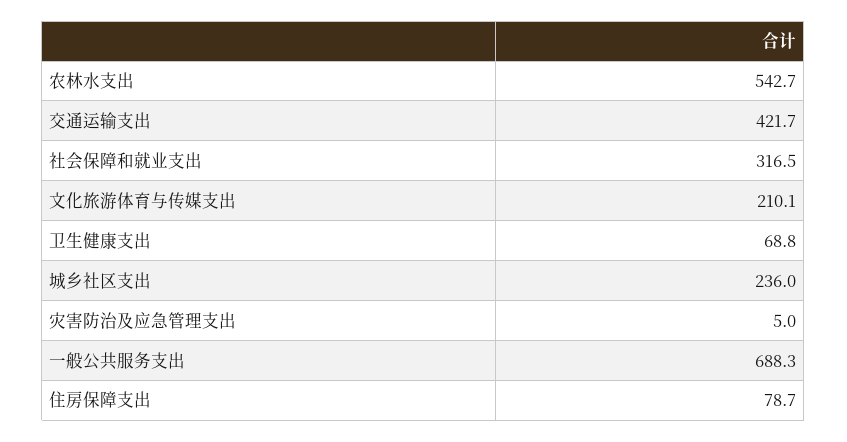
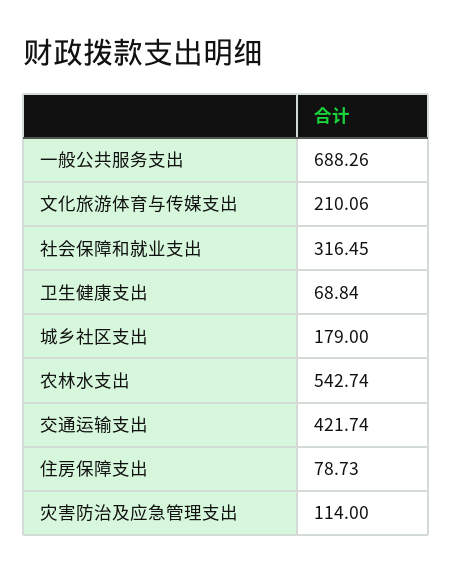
  {
    "农林水支出": 542.74,
    "交通运输支出": 421.74,
    "社会保障和就业支出": 316.45,
    "文化旅游体育与传媒支出": 210.06,
    "卫生健康支出": 68.84,
-   "城乡社区支出": 236,
+   "城乡社区支出": 179,
-   "灾害防治及应急管理支出": 5,
+   "灾害防治及应急管理支出": 114,
    "一般公共服务支出": 688.26,
    "住房保障支出": 78.73
  }

